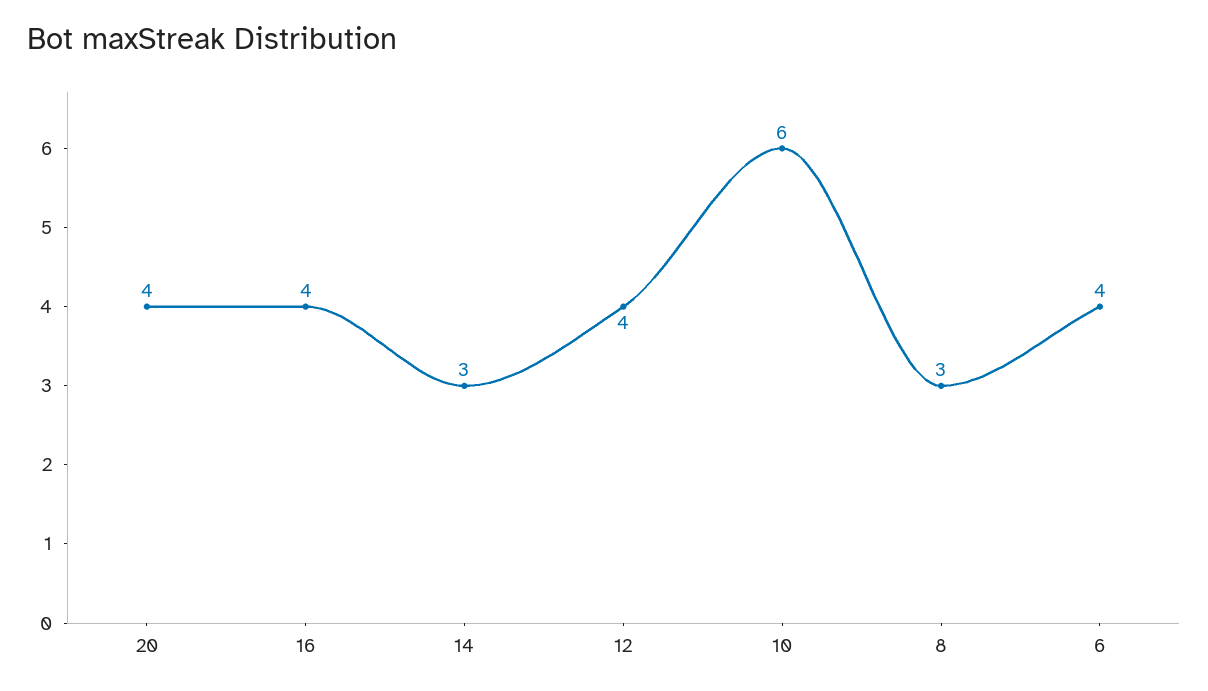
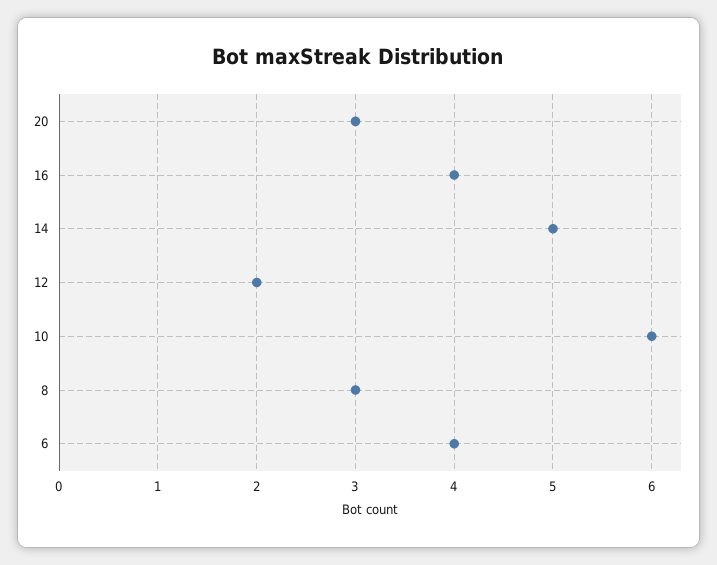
  {
-   "20": 4,
+   "20": 3,
    "16": 4,
-   "14": 3,
+   "14": 5,
-   "12": 4,
+   "12": 2,
    "10": 6,
    "8": 3,
    "6": 4
  }

